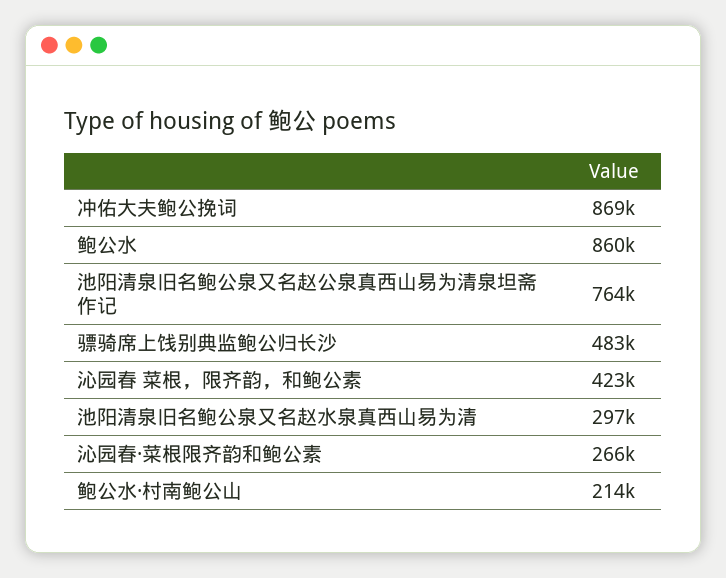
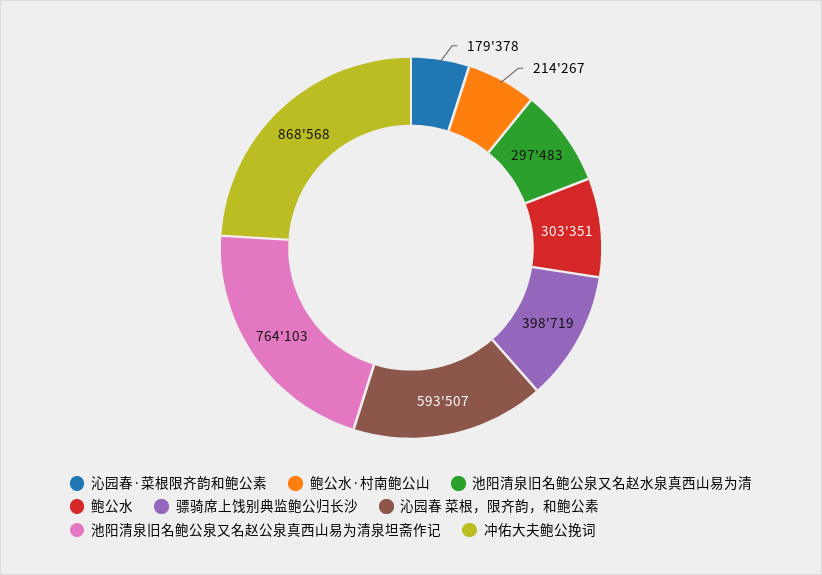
  {
    "冲佑大夫鲍公挽词": 868568,
-   "鲍公水": 860000,
+   "鲍公水": 303351,
    "池阳清泉旧名鲍公泉又名赵公泉真西山易为清泉坦斋作记": 764103,
-   "骠骑席上饯别典监鲍公归长沙": 483000,
+   "骠骑席上饯别典监鲍公归长沙": 398719,
-   "沁园春 菜根，限齐韵，和鲍公素": 423000,
+   "沁园春 菜根，限齐韵，和鲍公素": 593507,
    "池阳清泉旧名鲍公泉又名赵水泉真西山易为清": 297483,
-   "沁园春·菜根限齐韵和鲍公素": 266000,
+   "沁园春·菜根限齐韵和鲍公素": 179378,
    "鲍公水·村南鲍公山": 214267
  }

